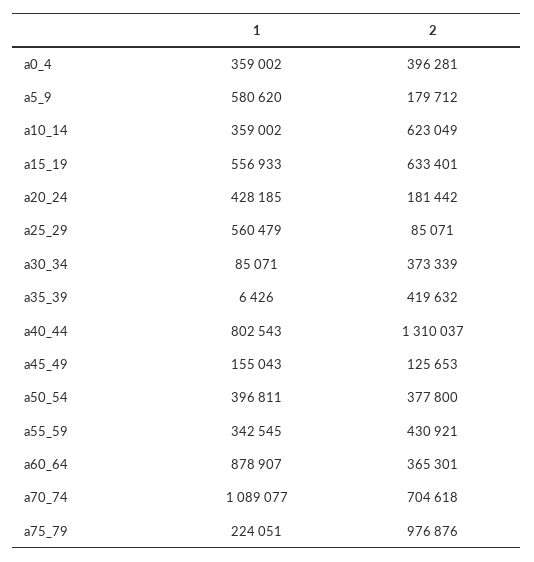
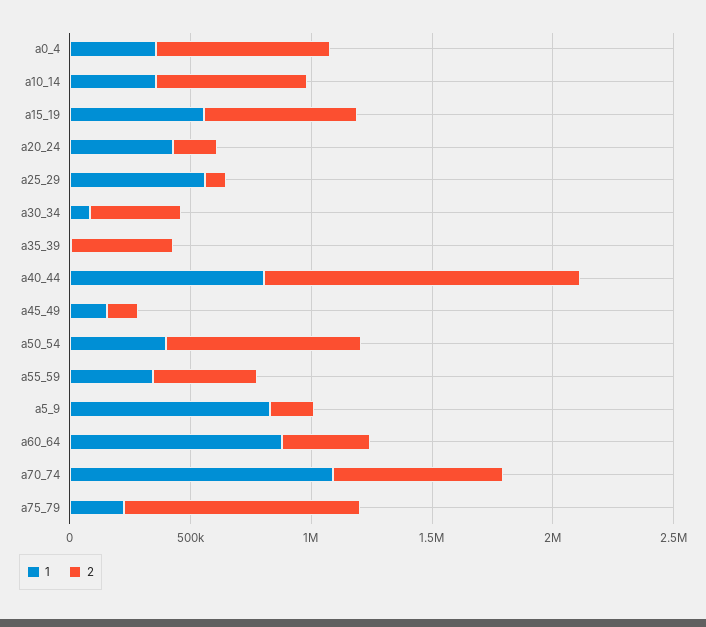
  {
    "1": {
      "a0_4": 359002,
-     "a5_9": 580620,
+     "a5_9": 800000,
      "a10_14": 359002,
      "a15_19": 556933,
      "a20_24": 428185,
      "a25_29": 560479,
      "a30_34": 85071,
      "a35_39": 6426,
      "a40_44": 802543,
      "a45_49": 155043,
      "a50_54": 396811,
      "a55_59": 342545,
      "a60_64": 878907,
      "a70_74": 1089077,
      "a75_79": 224051
    },
    "2": {
-     "a0_4": 396281,
+     "a0_4": 700000,
      "a5_9": 179712,
      "a10_14": 623049,
      "a15_19": 633401,
      "a20_24": 181442,
      "a25_29": 85071,
      "a30_34": 373339,
      "a35_39": 419632,
      "a40_44": 1310037,
      "a45_49": 125653,
-     "a50_54": 377800,
+     "a50_54": 800000,
      "a55_59": 430921,
      "a60_64": 365301,
      "a70_74": 704618,
      "a75_79": 976876
    }
  }

